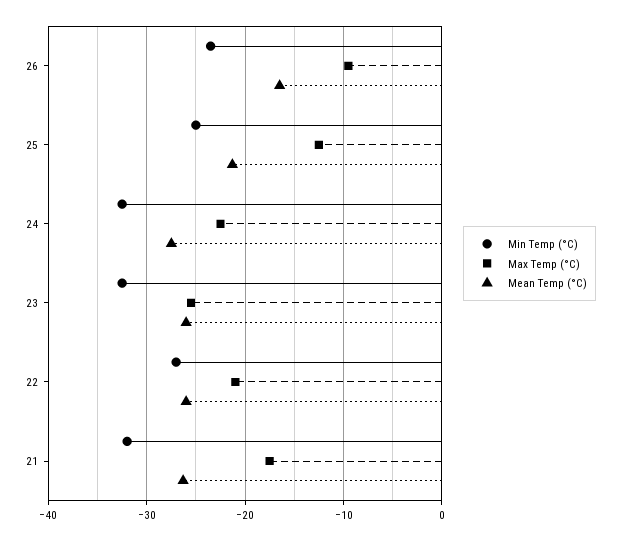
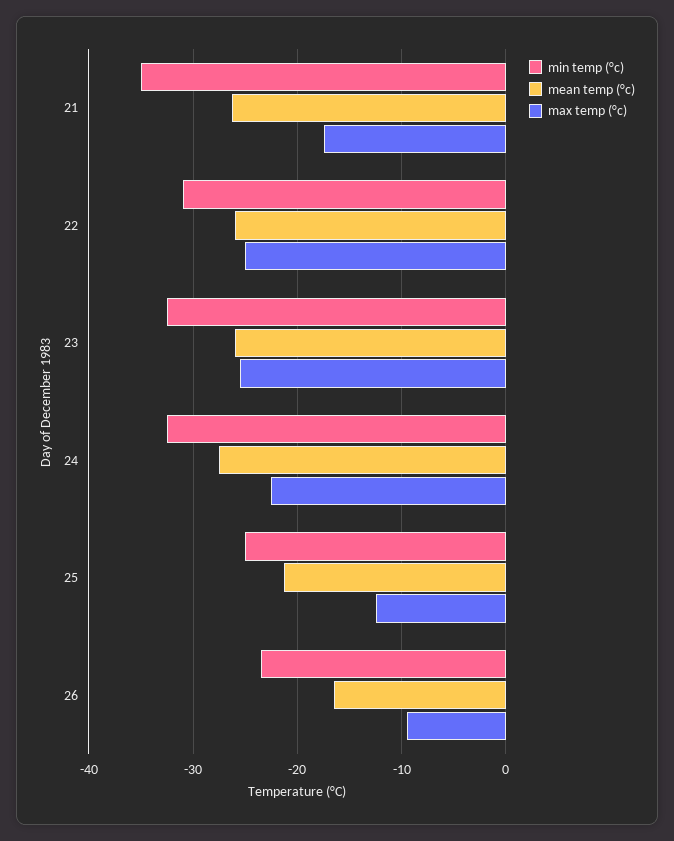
  {
    "Min Temp (°C)": {
      "26": -24,
      "25": -25,
      "24": -33,
      "23": -33,
-     "22": -27,
+     "22": -31,
-     "21": -32
+     "21": -35
    },
    "Max Temp (°C)": {
      "26": -10,
      "25": -13,
      "24": -23,
      "23": -26,
-     "22": -21,
+     "22": -25,
      "21": -18
    },
    "Mean Temp (°C)": {
      "26": -17,
      "25": -21,
      "24": -28,
      "23": -26,
      "22": -26,
      "21": -26
    }
  }

